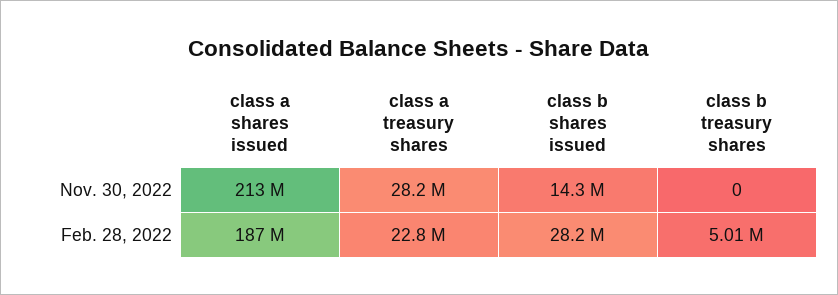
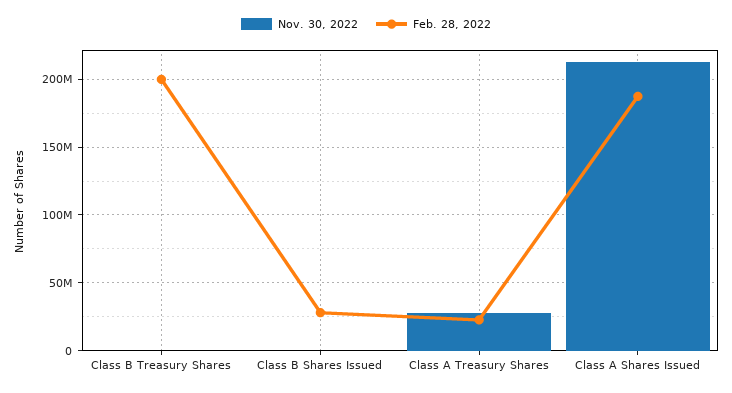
  {
    "Nov. 30, 2022": {
      "class a shares issued": 213000000,
      "class a treasury shares": 28200000,
-     "class b shares issued": 14300000,
+     "class b shares issued": 0,
      "class b treasury shares": 0
    },
    "Feb. 28, 2022": {
      "class a shares issued": 187000000,
      "class a treasury shares": 22800000,
      "class b shares issued": 28200000,
-     "class b treasury shares": 5010000
+     "class b treasury shares": 200000000
    }
  }

